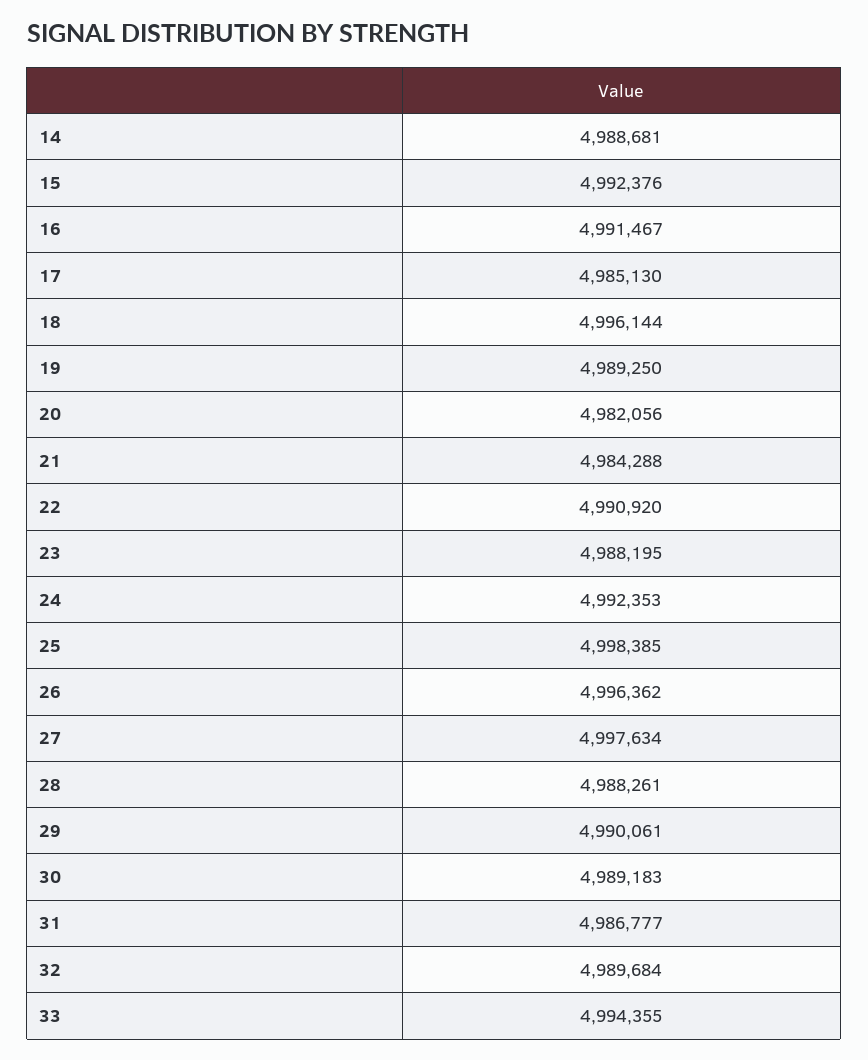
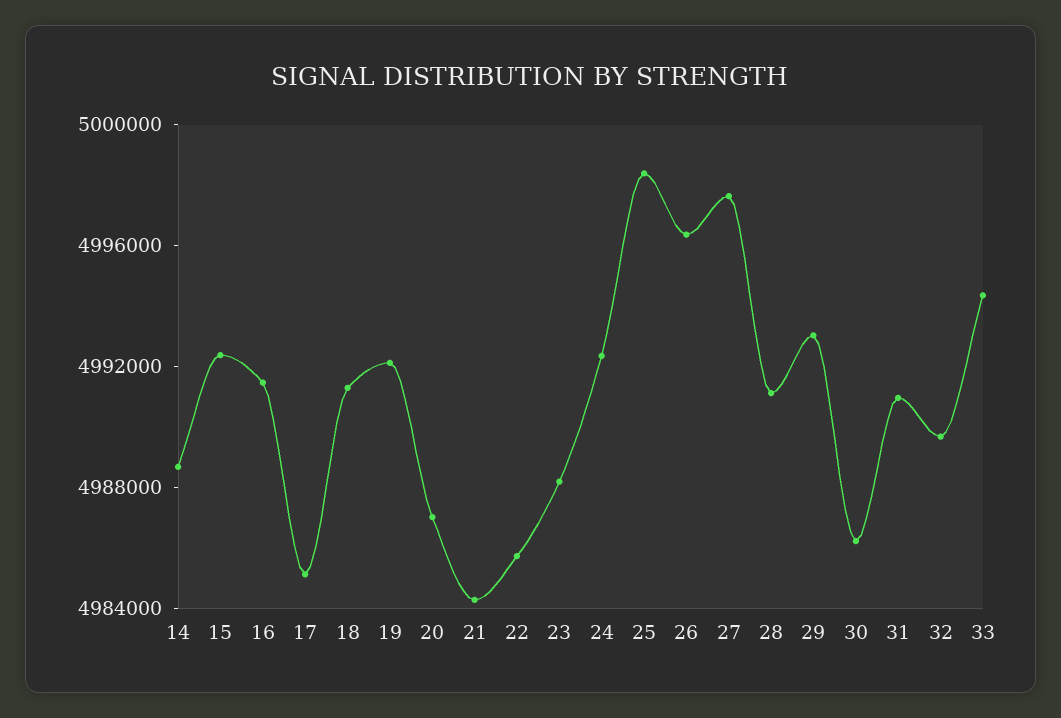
  {
    "14": 4988681,
    "15": 4992376,
    "16": 4991467,
    "17": 4985130,
-   "18": 4996144,
+   "18": 4991000,
-   "19": 4989250,
+   "19": 4992000,
-   "20": 4982056,
+   "20": 4987000,
    "21": 4984288,
-   "22": 4990920,
+   "22": 4986000,
    "23": 4988195,
    "24": 4992353,
    "25": 4998385,
    "26": 4996362,
    "27": 4997634,
-   "28": 4988261,
+   "28": 4991000,
-   "29": 4990061,
+   "29": 4993000,
-   "30": 4989183,
+   "30": 4986000,
-   "31": 4986777,
+   "31": 4991000,
    "32": 4989684,
    "33": 4994355
  }

